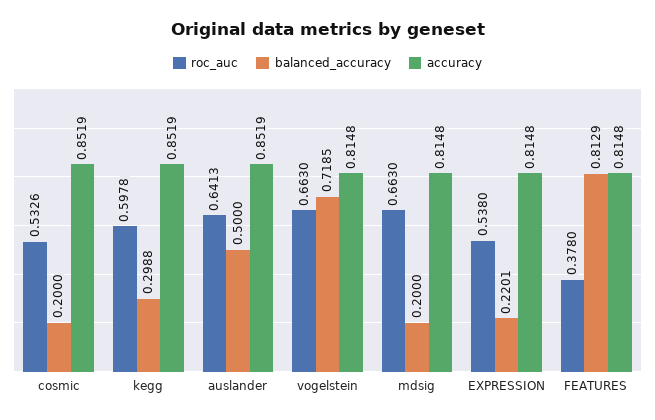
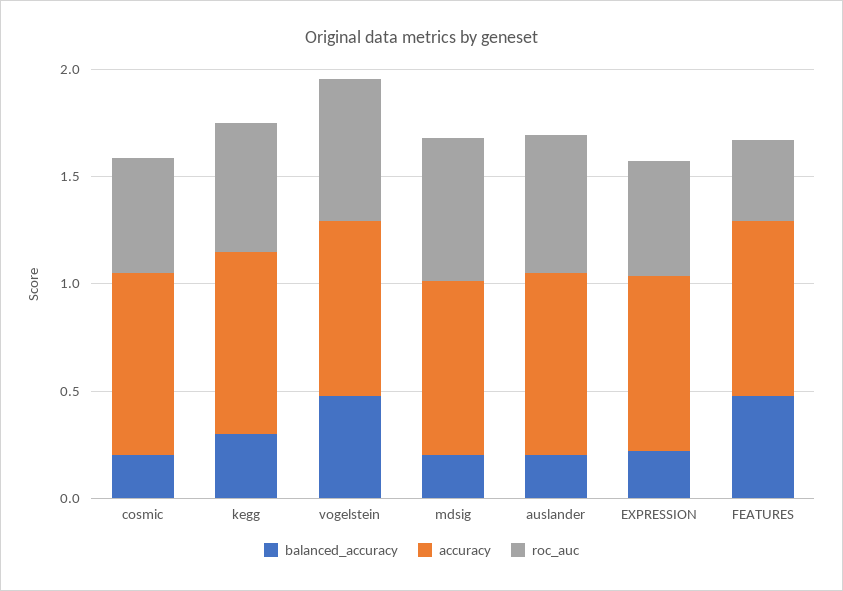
  {
    "roc_auc": {
      "cosmic": 0.5326,
      "kegg": 0.5978,
      "auslander": 0.6413,
      "vogelstein": 0.663,
      "mdsig": 0.663,
      "EXPRESSION": 0.538,
      "FEATURES": 0.378
    },
    "balanced_accuracy": {
      "cosmic": 0.2,
      "kegg": 0.2988,
-     "auslander": 0.5,
+     "auslander": 0.2,
-     "vogelstein": 0.7185,
+     "vogelstein": 0.5,
      "mdsig": 0.2,
      "EXPRESSION": 0.2201,
-     "FEATURES": 0.8129
+     "FEATURES": 0.5
    },
    "accuracy": {
      "cosmic": 0.8519,
      "kegg": 0.8519,
      "auslander": 0.8519,
      "vogelstein": 0.8148,
      "mdsig": 0.8148,
      "EXPRESSION": 0.8148,
      "FEATURES": 0.8148
    }
  }

